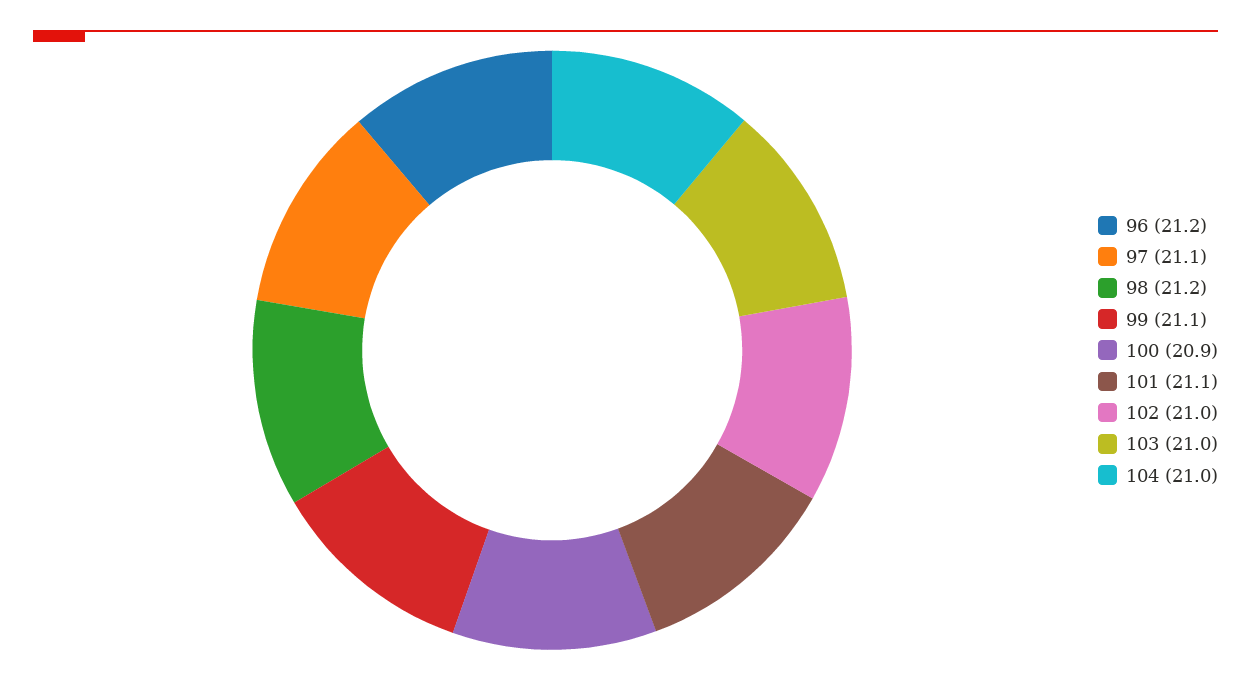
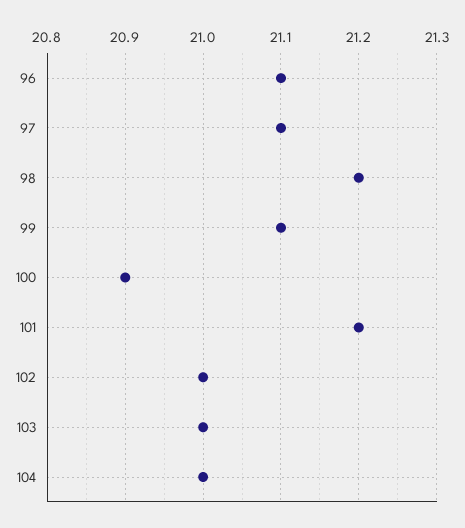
  {
-   "96": 21.2,
+   "96": 21.1,
    "97": 21.1,
    "98": 21.2,
    "99": 21.1,
    "100": 20.9,
-   "101": 21.1,
+   "101": 21.2,
    "102": 21,
    "103": 21,
    "104": 21
  }

